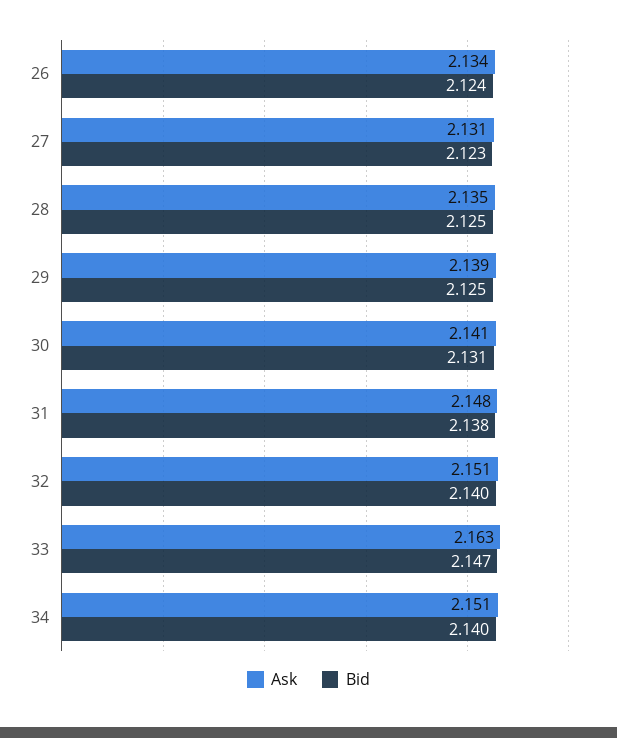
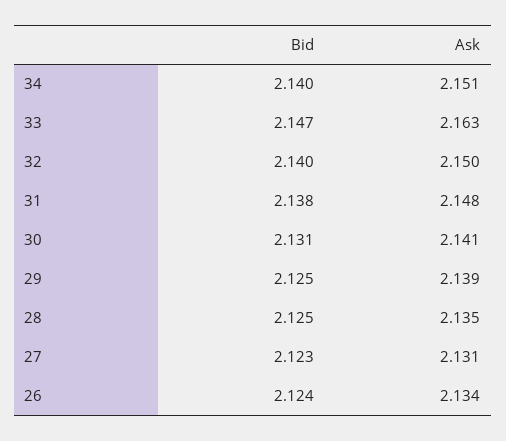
  {
    "Ask": {
      "26": 2.134,
      "27": 2.131,
      "28": 2.135,
      "29": 2.139,
      "30": 2.141,
      "31": 2.148,
-     "32": 2.151,
+     "32": 2.15,
      "33": 2.163,
      "34": 2.151
    },
    "Bid": {
      "26": 2.124,
      "27": 2.123,
      "28": 2.125,
      "29": 2.125,
      "30": 2.131,
      "31": 2.138,
      "32": 2.14,
      "33": 2.147,
      "34": 2.14
    }
  }

